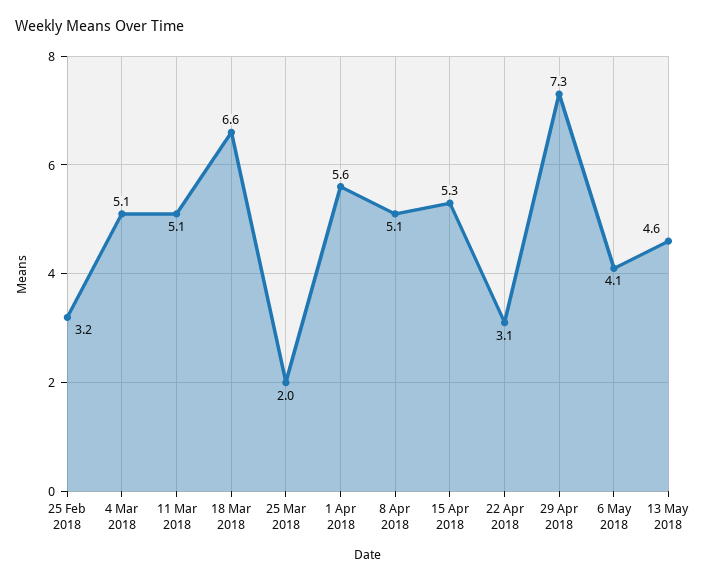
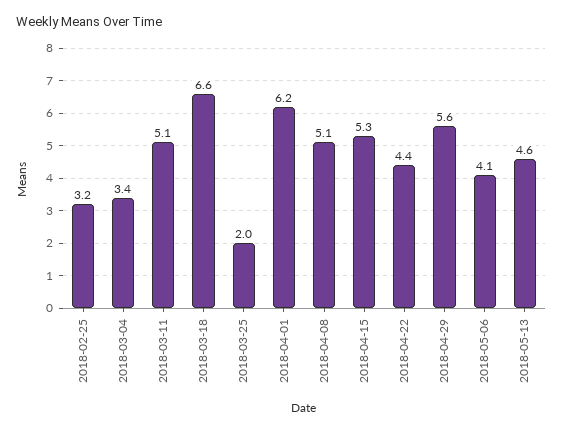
  {
    "25 Feb 2018": 3.2,
-   "4 Mar 2018": 5.1,
+   "4 Mar 2018": 3.4,
    "11 Mar 2018": 5.1,
    "18 Mar 2018": 6.6,
    "25 Mar 2018": 2,
-   "1 Apr 2018": 5.6,
+   "1 Apr 2018": 6.2,
    "8 Apr 2018": 5.1,
    "15 Apr 2018": 5.3,
-   "22 Apr 2018": 3.1,
+   "22 Apr 2018": 4.4,
-   "29 Apr 2018": 7.3,
+   "29 Apr 2018": 5.6,
    "6 May 2018": 4.1,
    "13 May 2018": 4.6
  }

